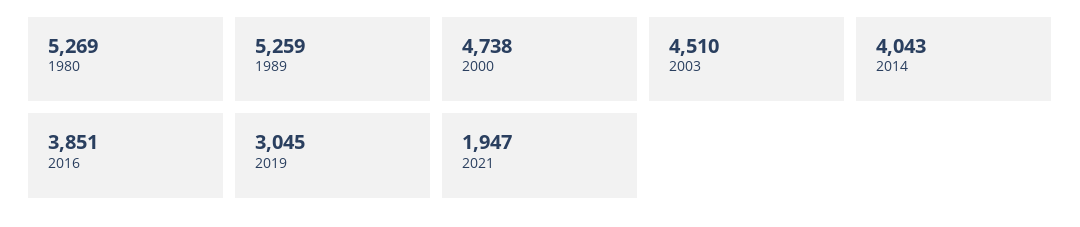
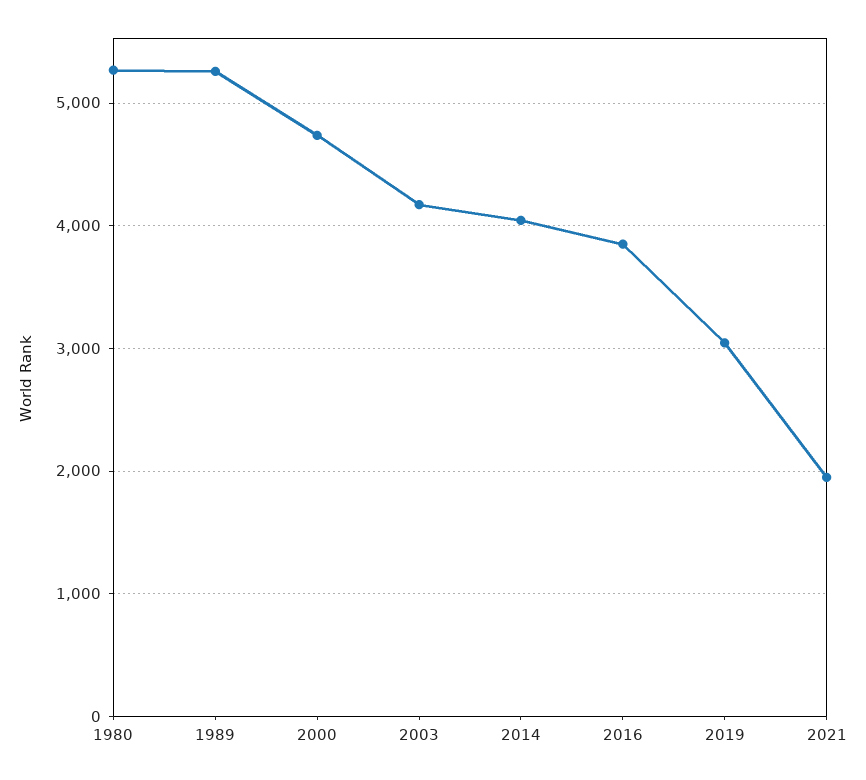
  {
    "1980": 5269,
    "1989": 5259,
    "2000": 4738,
-   "2003": 4510,
+   "2003": 4200,
    "2014": 4043,
    "2016": 3851,
    "2019": 3045,
    "2021": 1947
  }

